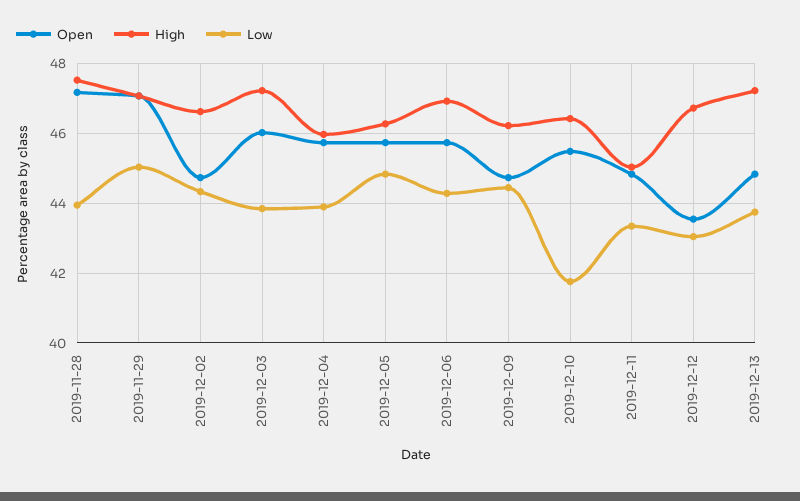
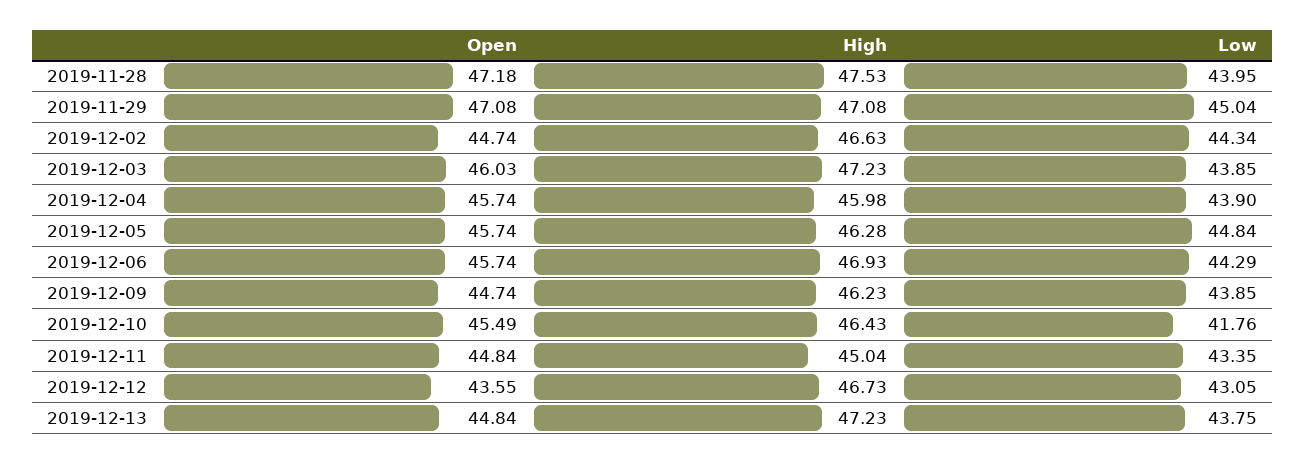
  {
    "Open": {
      "2019-11-28": 47.18,
      "2019-11-29": 47.08,
      "2019-12-02": 44.74,
      "2019-12-03": 46.03,
      "2019-12-04": 45.74,
      "2019-12-05": 45.74,
      "2019-12-06": 45.74,
      "2019-12-09": 44.74,
      "2019-12-10": 45.49,
      "2019-12-11": 44.84,
      "2019-12-12": 43.55,
      "2019-12-13": 44.84
    },
    "High": {
      "2019-11-28": 47.53,
      "2019-11-29": 47.08,
      "2019-12-02": 46.63,
      "2019-12-03": 47.23,
      "2019-12-04": 45.98,
      "2019-12-05": 46.28,
      "2019-12-06": 46.93,
      "2019-12-09": 46.23,
      "2019-12-10": 46.43,
      "2019-12-11": 45.04,
      "2019-12-12": 46.73,
      "2019-12-13": 47.23
    },
    "Low": {
      "2019-11-28": 43.95,
      "2019-11-29": 45.04,
      "2019-12-02": 44.34,
      "2019-12-03": 43.85,
      "2019-12-04": 43.9,
      "2019-12-05": 44.84,
      "2019-12-06": 44.29,
-     "2019-12-09": 44.4,
+     "2019-12-09": 43.85,
      "2019-12-10": 41.76,
      "2019-12-11": 43.35,
      "2019-12-12": 43.05,
      "2019-12-13": 43.75
    }
  }

